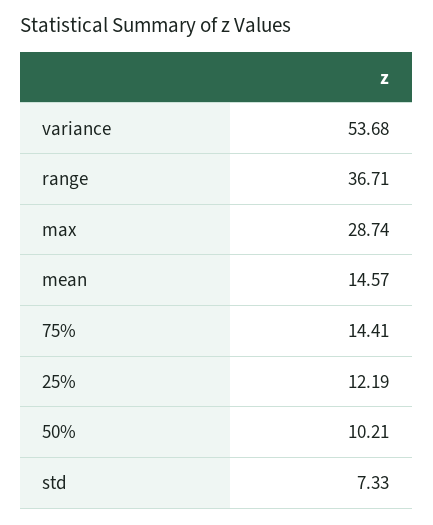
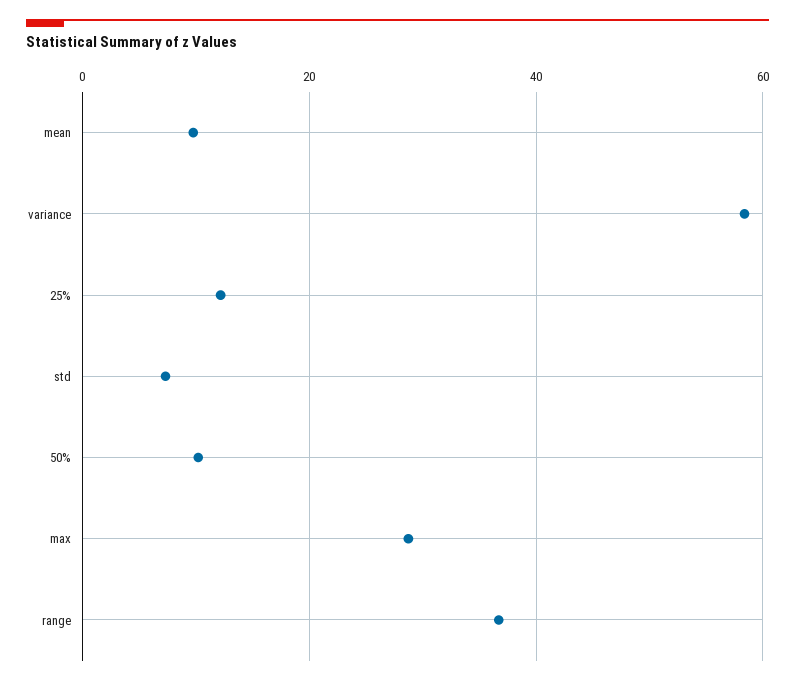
  {
-   "variance": 53.68,
+   "variance": 58,
    "range": 36.71,
    "max": 28.74,
-   "mean": 14.57,
+   "mean": 10,
-   "75%": 14.41,
    "25%": 12.19,
    "50%": 10.21,
    "std": 7.33
  }

